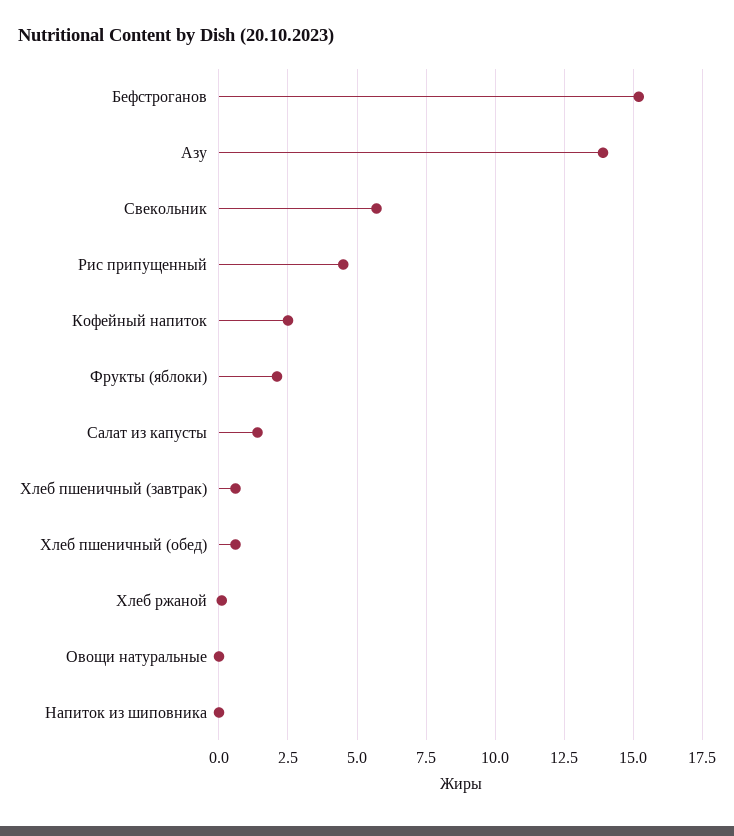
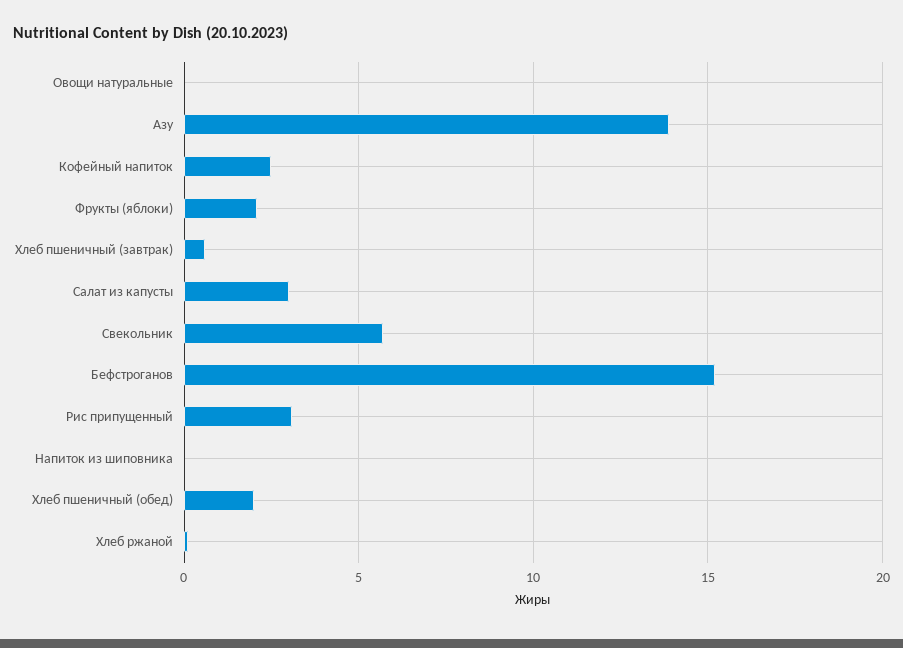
  {
    "Бефстроганов": 15,
    "Азу": 14,
    "Свекольник": 5.5,
-   "Рис припущенный": 4.5,
+   "Рис припущенный": 3,
    "Кофейный напиток": 2.5,
    "Фрукты (яблоки)": 2,
-   "Салат из капусты": 1.5,
+   "Салат из капусты": 3,
    "Хлеб пшеничный (завтрак)": 0.5,
-   "Хлеб пшеничный (обед)": 0.5,
+   "Хлеб пшеничный (обед)": 2,
    "Хлеб ржаной": 0,
    "Овощи натуральные": 0,
    "Напиток из шиповника": 0
  }

